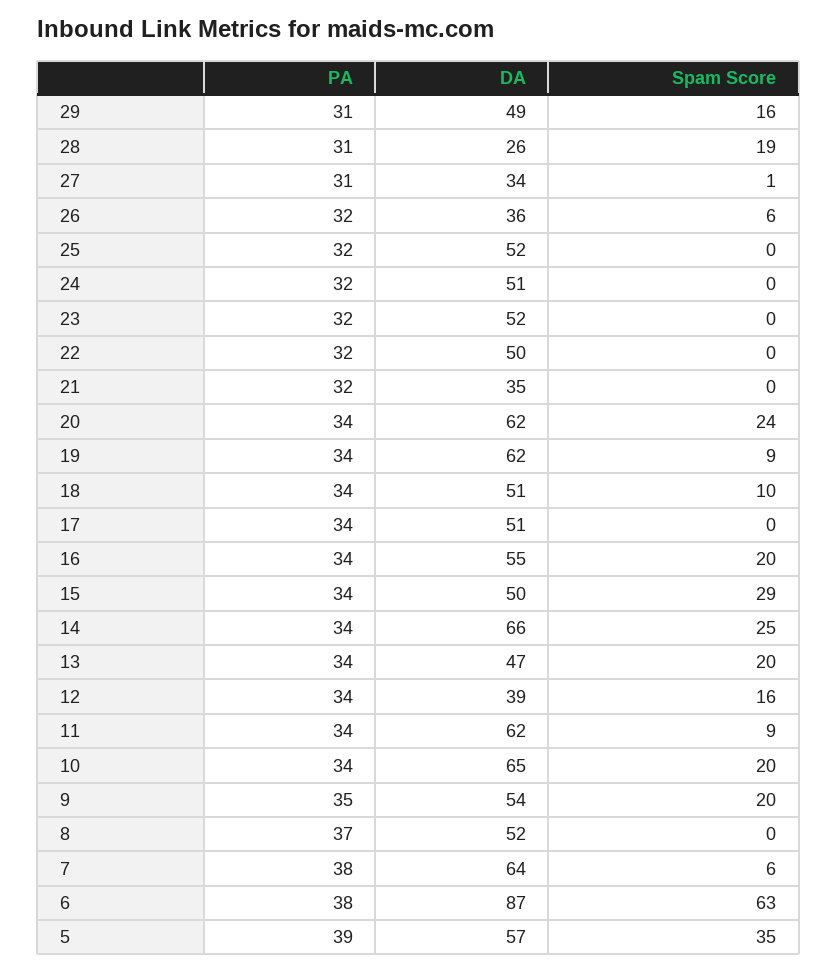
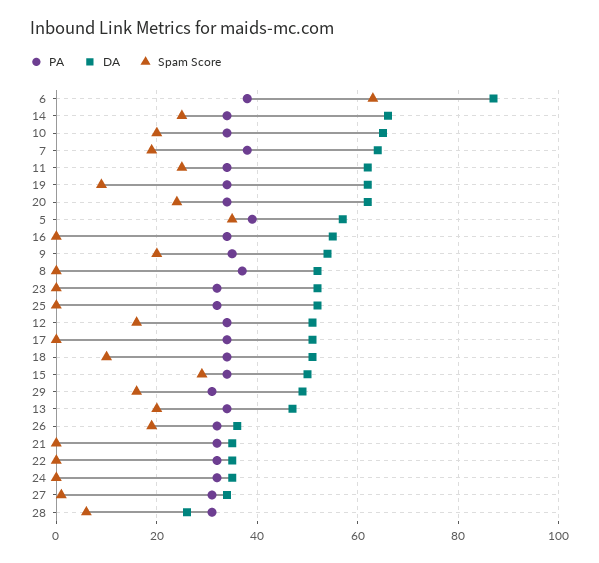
  {
    "PA": {
      "29": 31,
      "28": 31,
      "27": 31,
      "26": 32,
      "25": 32,
      "24": 32,
      "23": 32,
      "22": 32,
      "21": 32,
      "20": 34,
      "19": 34,
      "18": 34,
      "17": 34,
      "16": 34,
      "15": 34,
      "14": 34,
      "13": 34,
      "12": 34,
      "11": 34,
      "10": 34,
      "9": 35,
      "8": 37,
      "7": 38,
      "6": 38,
      "5": 39
    },
    "DA": {
      "29": 49,
      "28": 26,
      "27": 34,
      "26": 36,
      "25": 52,
-     "24": 51,
+     "24": 35,
      "23": 52,
-     "22": 50,
+     "22": 35,
      "21": 35,
      "20": 62,
      "19": 62,
      "18": 51,
      "17": 51,
      "16": 55,
      "15": 50,
      "14": 66,
      "13": 47,
-     "12": 39,
+     "12": 50,
      "11": 62,
      "10": 65,
      "9": 54,
      "8": 52,
      "7": 64,
      "6": 87,
      "5": 57
    },
    "Spam Score": {
      "29": 16,
-     "28": 19,
+     "28": 5,
      "27": 1,
-     "26": 6,
+     "26": 20,
      "25": 0,
      "24": 0,
      "23": 0,
      "22": 0,
      "21": 0,
      "20": 24,
      "19": 9,
      "18": 10,
      "17": 0,
-     "16": 20,
+     "16": 0,
      "15": 29,
      "14": 25,
      "13": 20,
      "12": 16,
-     "11": 9,
+     "11": 25,
      "10": 20,
      "9": 20,
      "8": 0,
-     "7": 6,
+     "7": 20,
      "6": 63,
      "5": 35
    }
  }

